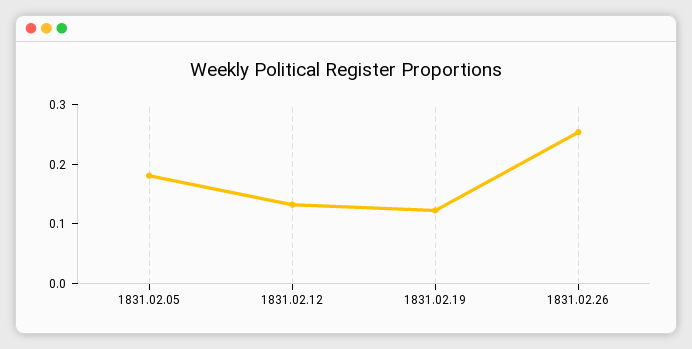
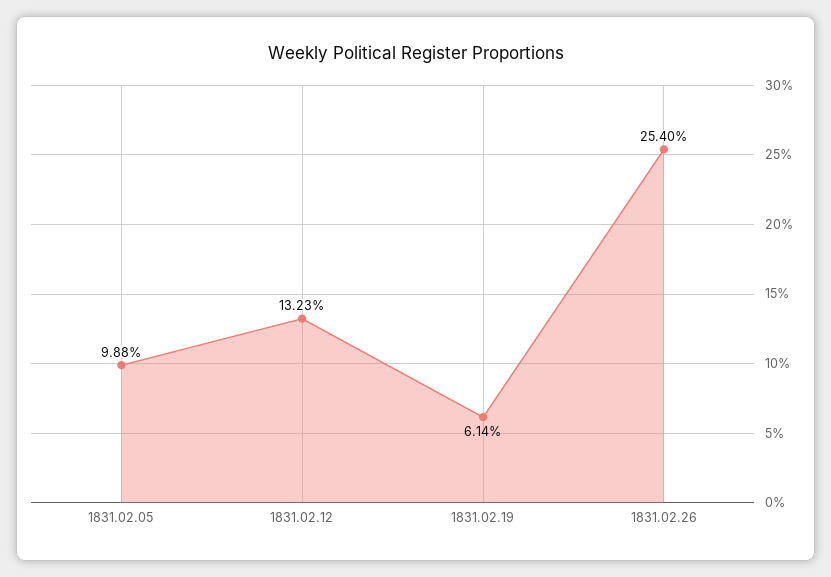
  {
-   "1831.02.05": 0.18,
+   "1831.02.05": 0.0988,
    "1831.02.12": 0.1323,
-   "1831.02.19": 0.12,
+   "1831.02.19": 0.0614,
    "1831.02.26": 0.254
  }

